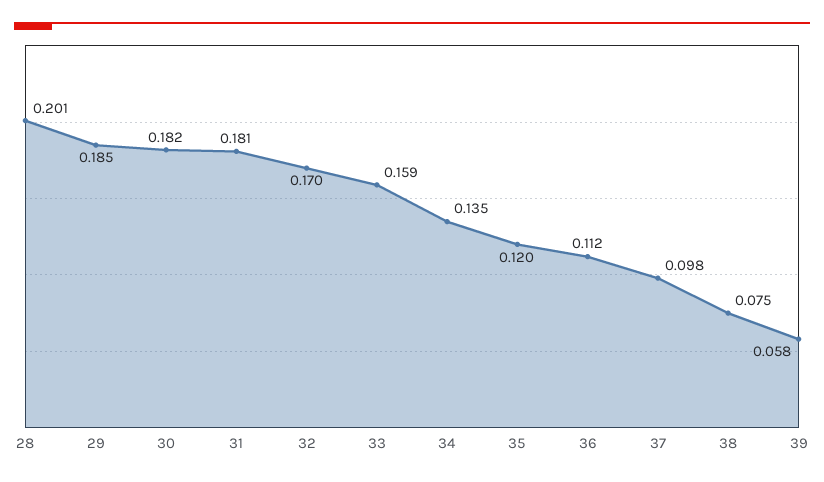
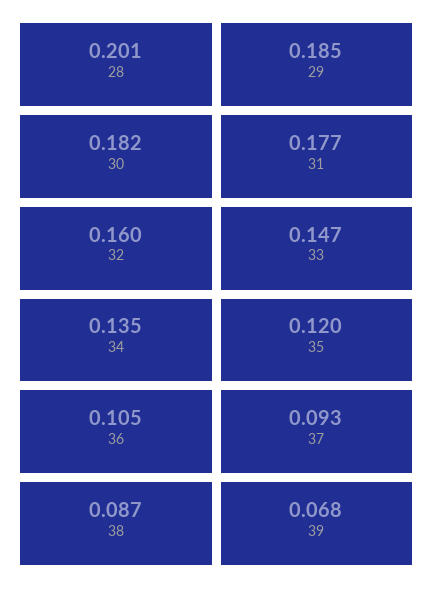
  {
    "28": 0.201,
    "29": 0.185,
    "30": 0.182,
-   "31": 0.181,
+   "31": 0.177,
-   "32": 0.17,
+   "32": 0.16,
-   "33": 0.159,
+   "33": 0.147,
    "34": 0.135,
    "35": 0.12,
-   "36": 0.112,
+   "36": 0.105,
-   "37": 0.098,
+   "37": 0.093,
-   "38": 0.075,
+   "38": 0.087,
-   "39": 0.058
+   "39": 0.068
  }

